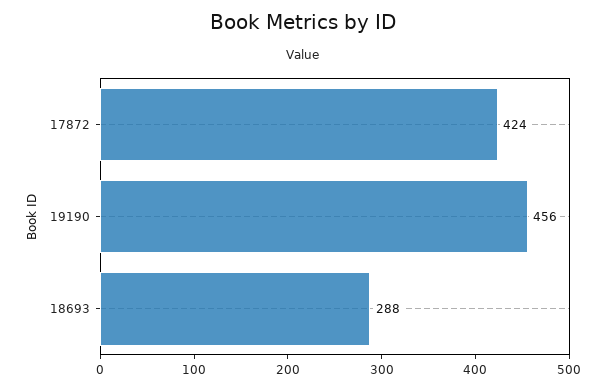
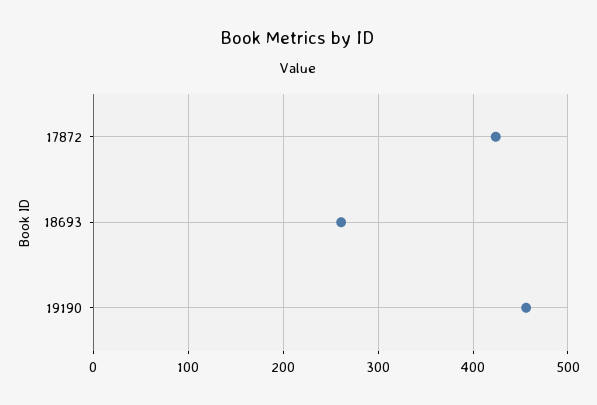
  {
    "17872": 424,
    "19190": 456,
-   "18693": 288
+   "18693": 260
  }

